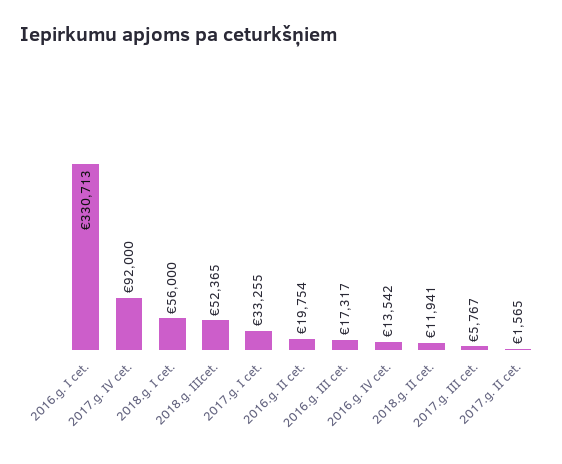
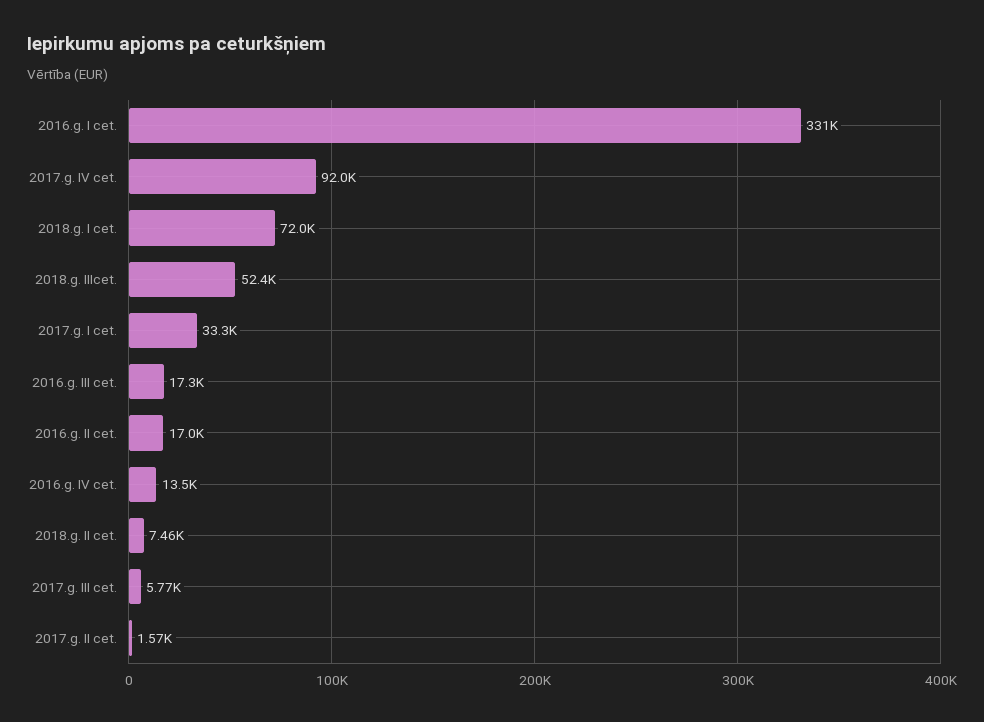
  {
    "2016.g. I cet.": 330713,
    "2017.g. IV cet.": 92000,
-   "2018.g. I cet.": 56000,
+   "2018.g. I cet.": 72000,
    "2018.g. IIIcet.": 52365,
    "2017.g. I cet.": 33255,
-   "2016.g. II cet.": 19754,
+   "2016.g. II cet.": 17000,
    "2016.g. III cet.": 17317,
    "2016.g. IV cet.": 13542,
-   "2018.g. II cet.": 11941,
+   "2018.g. II cet.": 7460,
    "2017.g. III cet.": 5767,
    "2017.g. II cet.": 1565
  }

